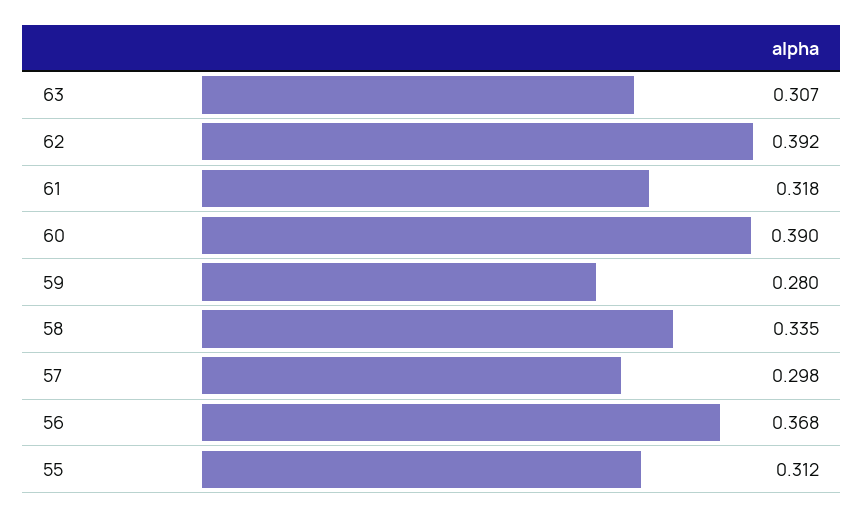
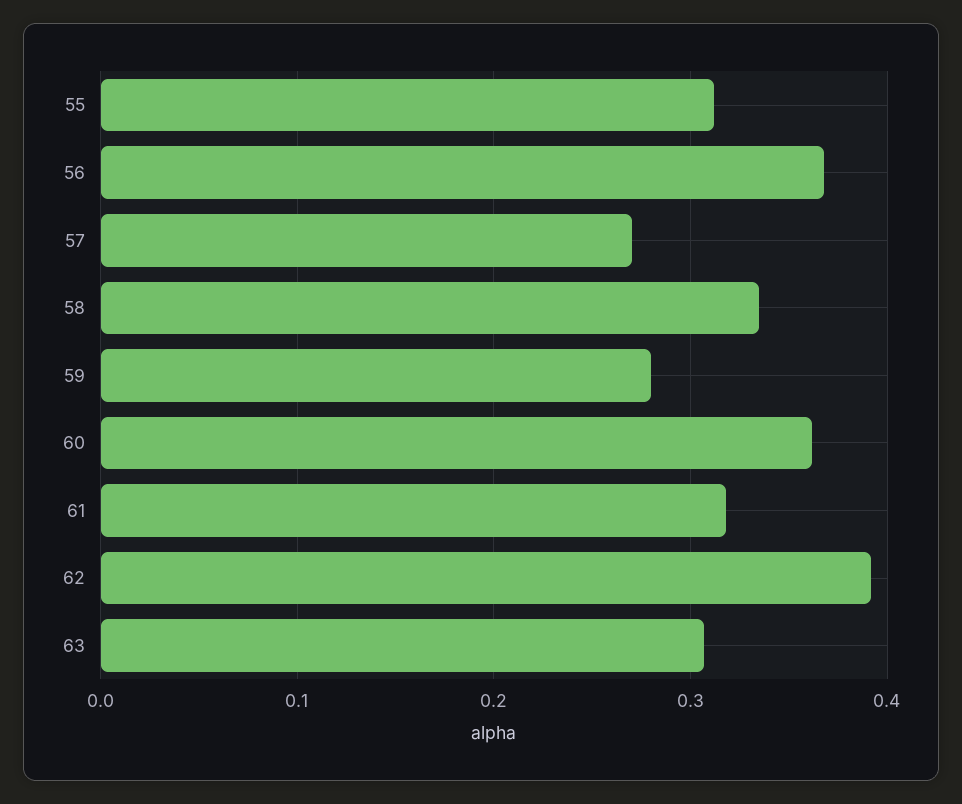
  {
    "63": 0.307,
    "62": 0.392,
    "61": 0.318,
-   "60": 0.39,
+   "60": 0.36,
    "59": 0.28,
    "58": 0.335,
-   "57": 0.298,
+   "57": 0.27,
    "56": 0.368,
    "55": 0.312
  }

